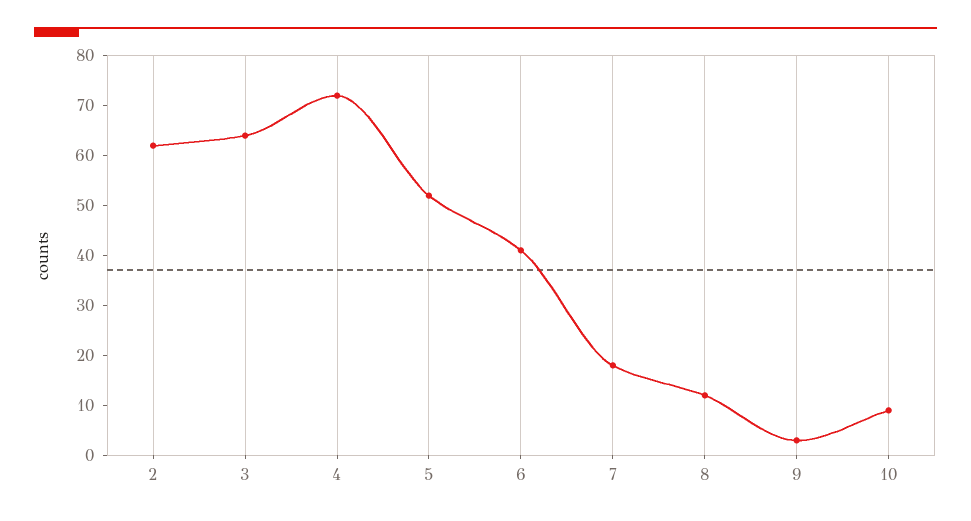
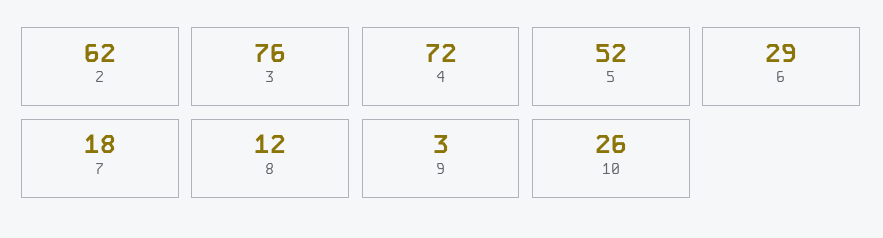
  {
    "2": 62,
-   "3": 65,
+   "3": 76,
    "4": 72,
    "5": 52,
-   "6": 40,
+   "6": 29,
    "7": 18,
    "8": 12,
    "9": 3,
-   "10": 10
+   "10": 26
  }

